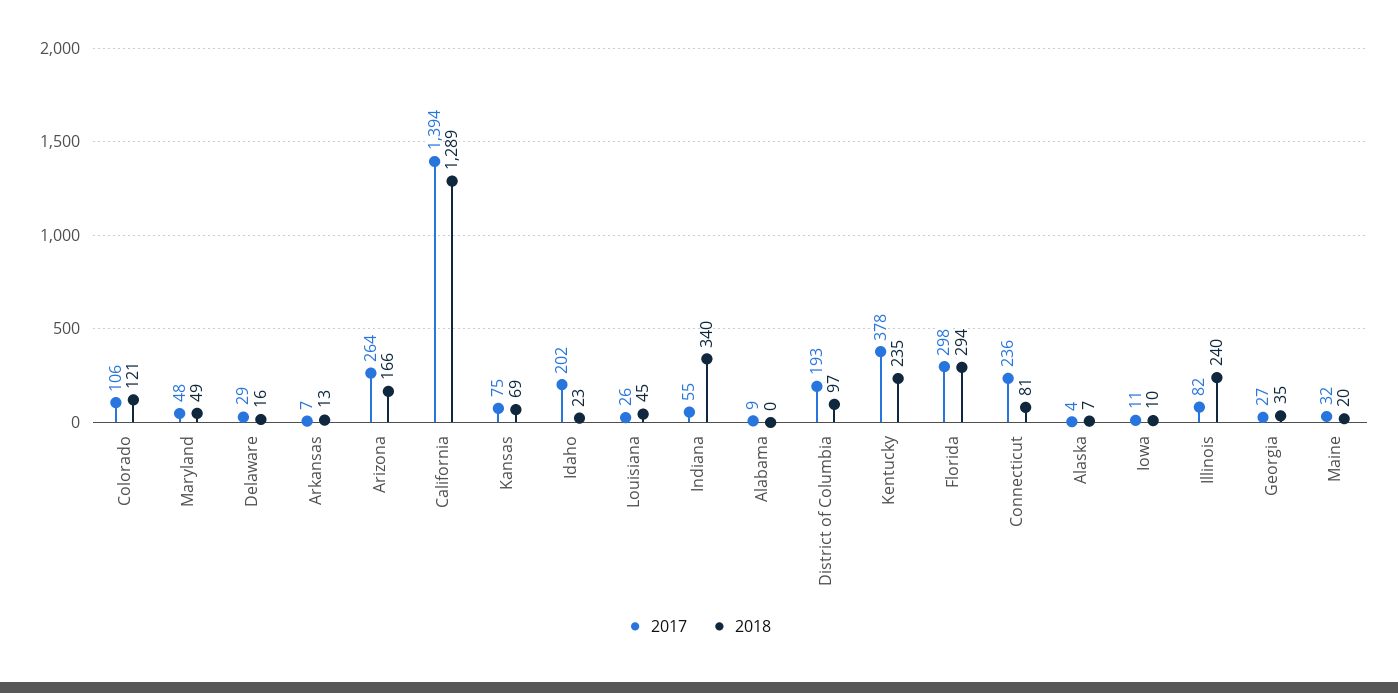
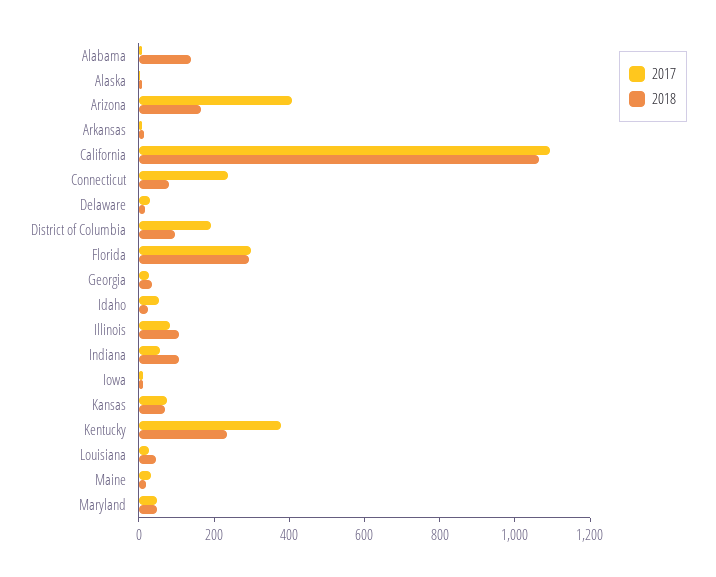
  {
    "2017": {
-     "Colorado": 106,
      "Maryland": 48,
      "Delaware": 29,
      "Arkansas": 7,
-     "Arizona": 264,
+     "Arizona": 400,
-     "California": 1394,
+     "California": 1100,
      "Kansas": 75,
-     "Idaho": 202,
+     "Idaho": 50,
      "Louisiana": 26,
      "Indiana": 55,
      "Alabama": 9,
      "District of Columbia": 193,
      "Kentucky": 378,
      "Florida": 298,
      "Connecticut": 236,
      "Alaska": 4,
      "Iowa": 11,
      "Illinois": 82,
      "Georgia": 27,
      "Maine": 32
    },
    "2018": {
-     "Colorado": 121,
      "Maryland": 49,
      "Delaware": 16,
      "Arkansas": 13,
      "Arizona": 166,
-     "California": 1289,
+     "California": 1050,
      "Kansas": 69,
      "Idaho": 23,
      "Louisiana": 45,
-     "Indiana": 340,
+     "Indiana": 100,
-     "Alabama": 0,
+     "Alabama": 150,
      "District of Columbia": 97,
      "Kentucky": 235,
      "Florida": 294,
      "Connecticut": 81,
      "Alaska": 7,
      "Iowa": 10,
-     "Illinois": 240,
+     "Illinois": 100,
      "Georgia": 35,
      "Maine": 20
    }
  }

